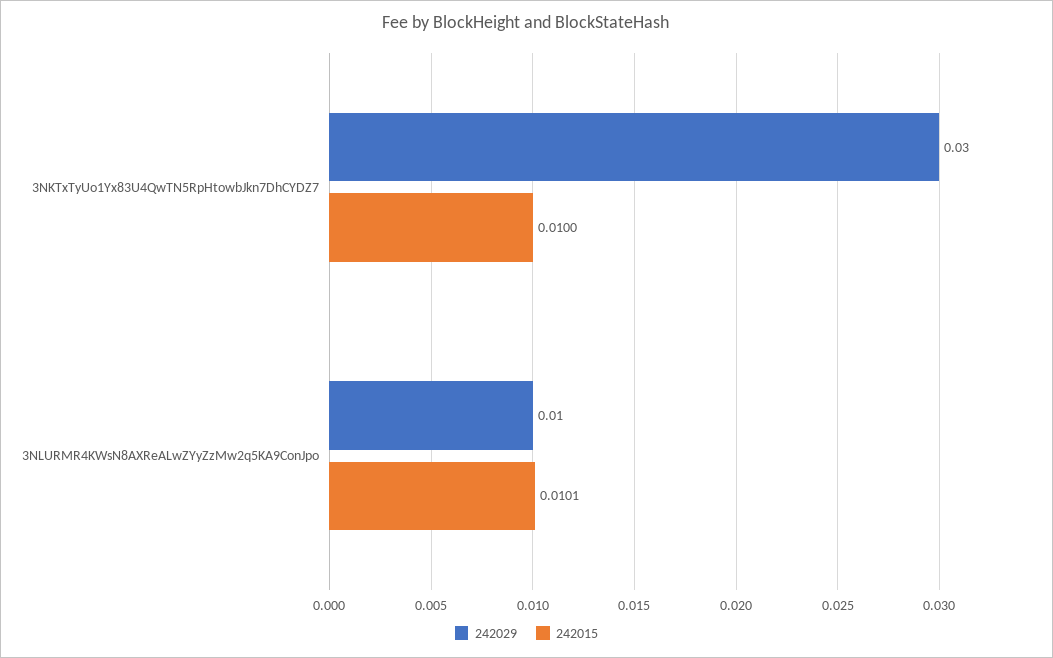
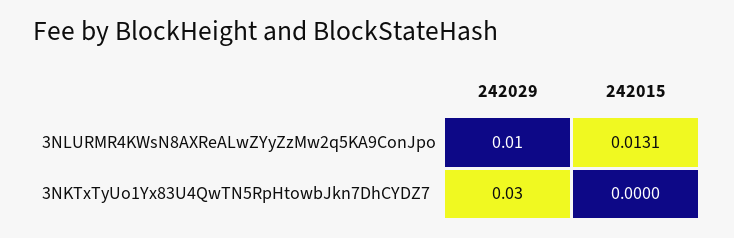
  {
    "242029": {
      "3NKTxTyUo1Yx83U4QwTN5RpHtowbJkn7DhCYDZ7": 0.03,
      "3NLURMR4KWsN8AXReALwZYyZzMw2q5KA9ConJpo": 0.01
    },
    "242015": {
-     "3NKTxTyUo1Yx83U4QwTN5RpHtowbJkn7DhCYDZ7": 0.01,
+     "3NKTxTyUo1Yx83U4QwTN5RpHtowbJkn7DhCYDZ7": 0,
-     "3NLURMR4KWsN8AXReALwZYyZzMw2q5KA9ConJpo": 0.0101
+     "3NLURMR4KWsN8AXReALwZYyZzMw2q5KA9ConJpo": 0.0131
    }
  }

